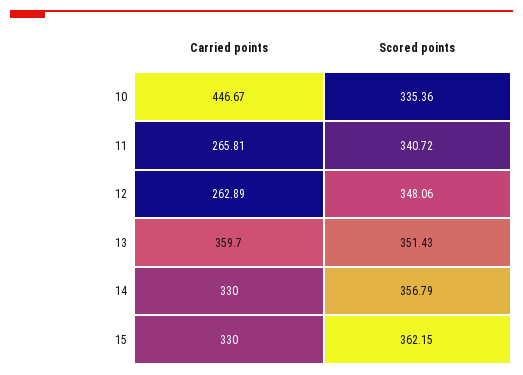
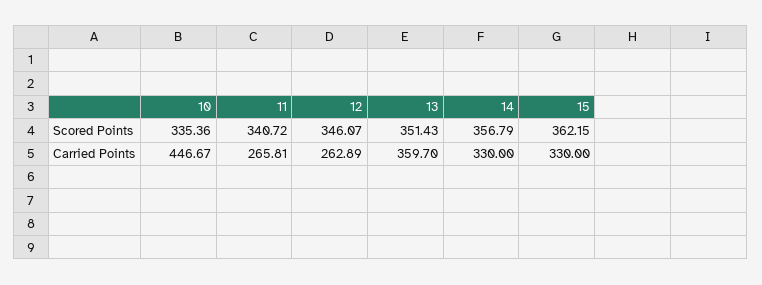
  {
    "Carried points": {
      "10": 446.67,
      "11": 265.81,
      "12": 262.89,
      "13": 359.7,
      "14": 330,
      "15": 330
    },
    "Scored points": {
      "10": 335.36,
      "11": 340.72,
-     "12": 348.06,
+     "12": 346.07,
      "13": 351.43,
      "14": 356.79,
      "15": 362.15
    }
  }

